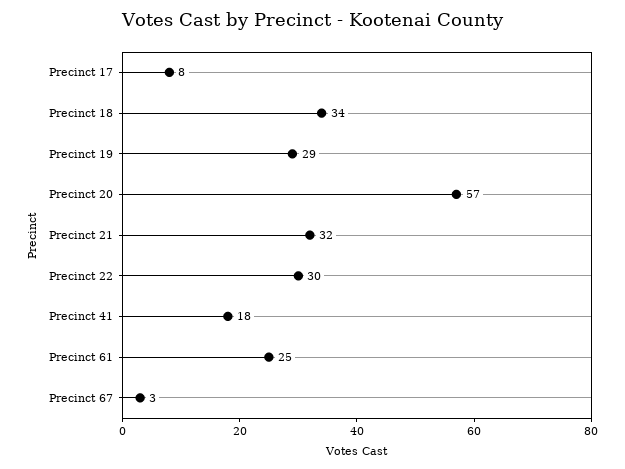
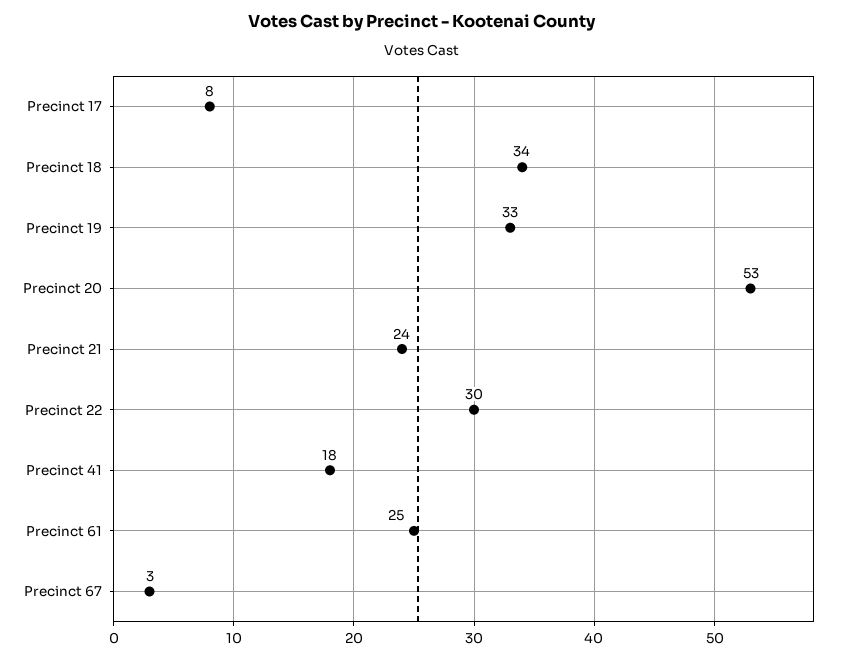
  {
    "Precinct 17": 8,
    "Precinct 18": 34,
-   "Precinct 19": 29,
+   "Precinct 19": 33,
-   "Precinct 20": 57,
+   "Precinct 20": 53,
-   "Precinct 21": 32,
+   "Precinct 21": 24,
    "Precinct 22": 30,
    "Precinct 41": 18,
    "Precinct 61": 25,
    "Precinct 67": 3
  }

